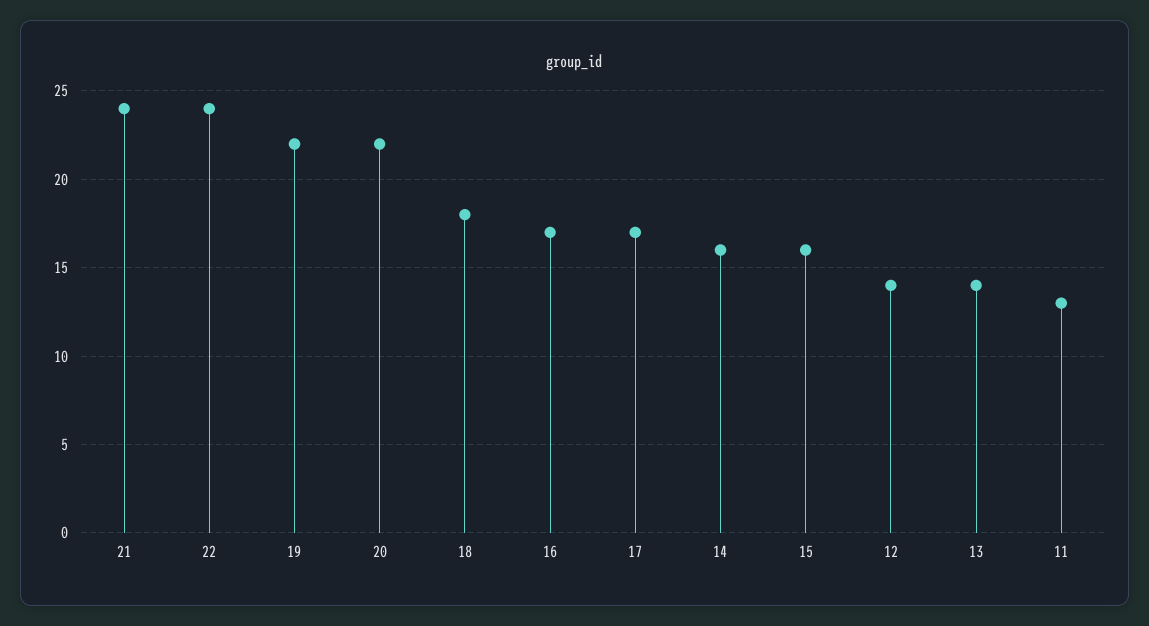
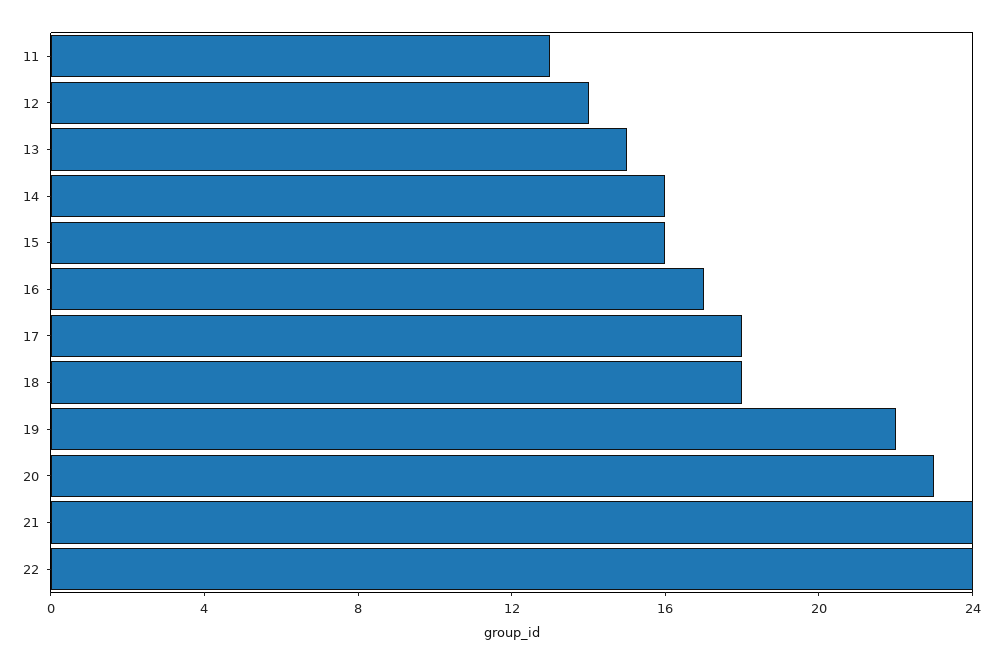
  {
    "21": 24,
    "22": 24,
    "19": 22,
-   "20": 22,
+   "20": 23,
    "18": 18,
    "16": 17,
-   "17": 17,
+   "17": 18,
    "14": 16,
    "15": 16,
    "12": 14,
-   "13": 14,
+   "13": 15,
    "11": 13
  }

